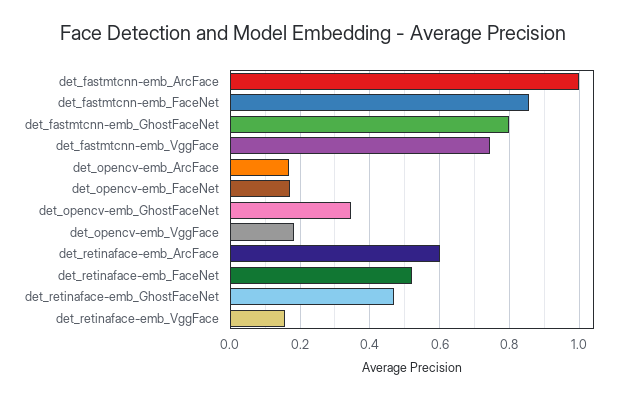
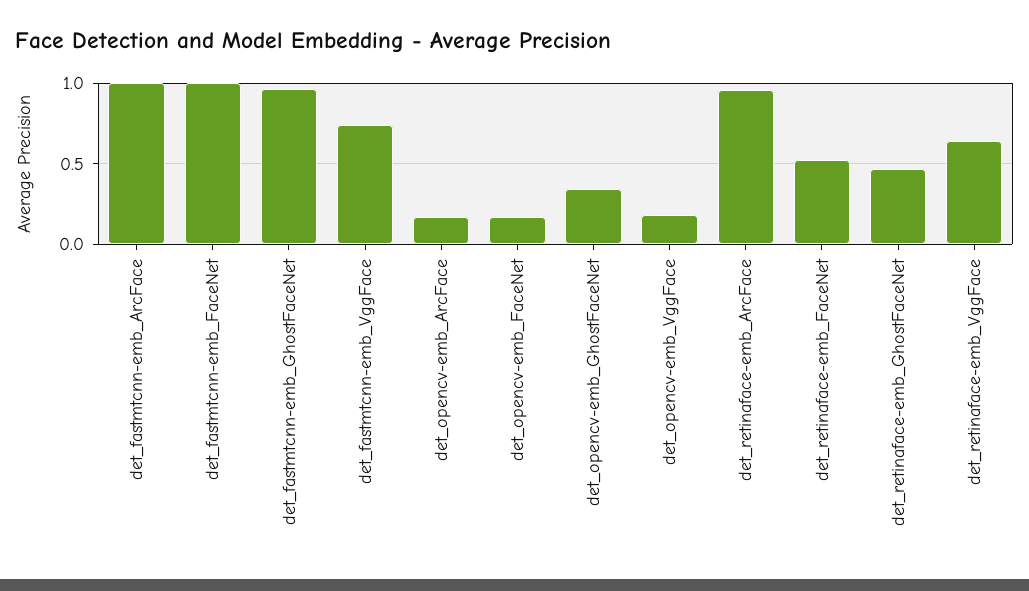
  {
    "det_fastmtcnn-emb_ArcFace": 1,
-   "det_fastmtcnn-emb_FaceNet": 0.86,
+   "det_fastmtcnn-emb_FaceNet": 1,
-   "det_fastmtcnn-emb_GhostFaceNet": 0.8,
+   "det_fastmtcnn-emb_GhostFaceNet": 0.95,
    "det_fastmtcnn-emb_VggFace": 0.74,
    "det_opencv-emb_ArcFace": 0.16,
    "det_opencv-emb_FaceNet": 0.18,
    "det_opencv-emb_GhostFaceNet": 0.34,
    "det_opencv-emb_VggFace": 0.18,
-   "det_retinaface-emb_ArcFace": 0.6,
+   "det_retinaface-emb_ArcFace": 0.95,
    "det_retinaface-emb_FaceNet": 0.52,
    "det_retinaface-emb_GhostFaceNet": 0.46,
-   "det_retinaface-emb_VggFace": 0.16
+   "det_retinaface-emb_VggFace": 0.65
  }

